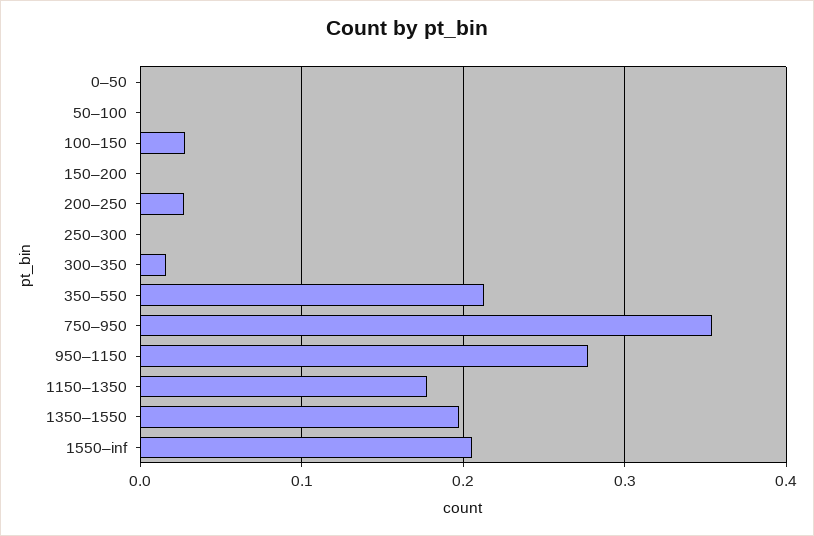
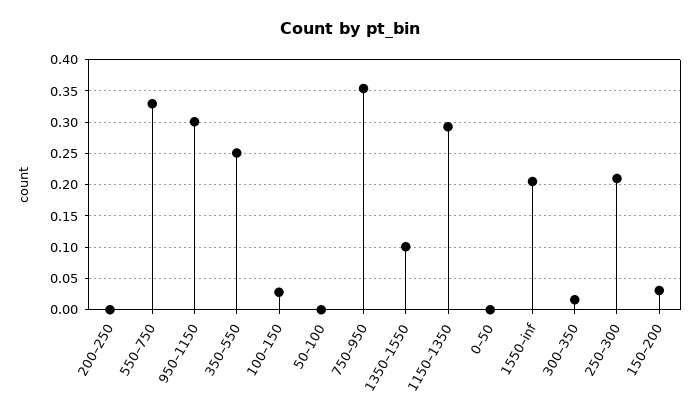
  {
    "0–50": 0,
    "50–100": 0,
    "100–150": 0.03,
-   "150–200": 0,
+   "150–200": 0.03,
-   "200–250": 0.03,
+   "200–250": 0,
-   "250–300": 0,
+   "250–300": 0.21,
    "300–350": 0.02,
-   "350–550": 0.21,
+   "350–550": 0.25,
    "750–950": 0.35,
-   "950–1150": 0.28,
+   "950–1150": 0.3,
-   "1150–1350": 0.18,
+   "1150–1350": 0.29,
-   "1350–1550": 0.2,
+   "1350–1550": 0.1,
-   "1550–inf": 0.21
+   "1550–inf": 0.21,
+   "550–750": 0.33
  }

